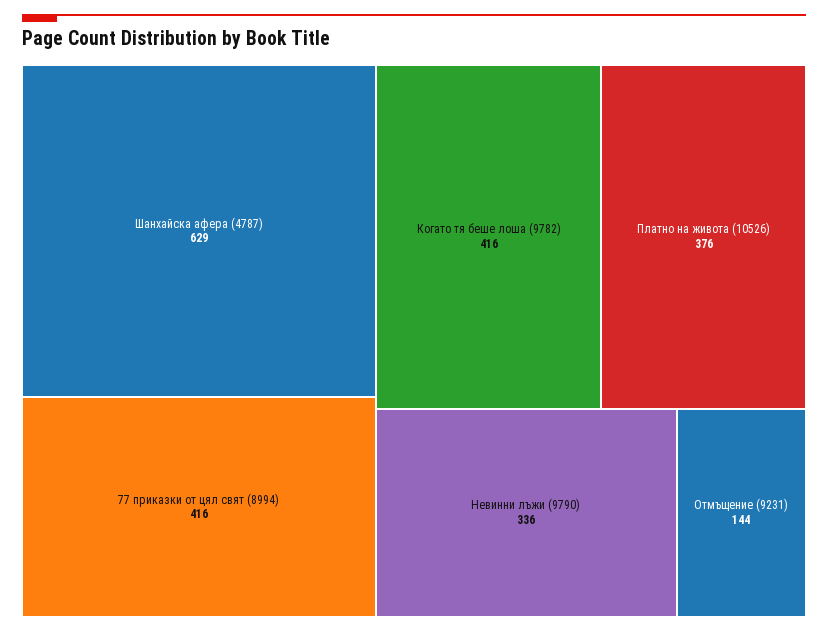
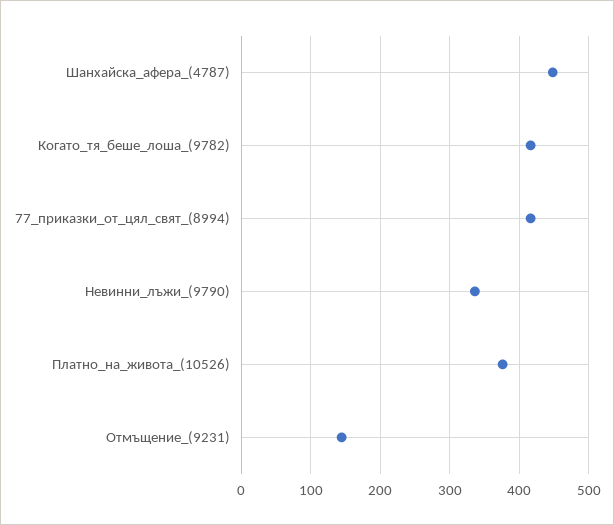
  {
-   "Шанхайска афера (4787)": 629,
+   "Шанхайска афера (4787)": 450,
    "77 приказки от цял свят (8994)": 416,
    "Когато тя беше лоша (9782)": 416,
    "Платно на живота (10526)": 376,
    "Невинни лъжи (9790)": 336,
    "Отмъщение (9231)": 144
  }

